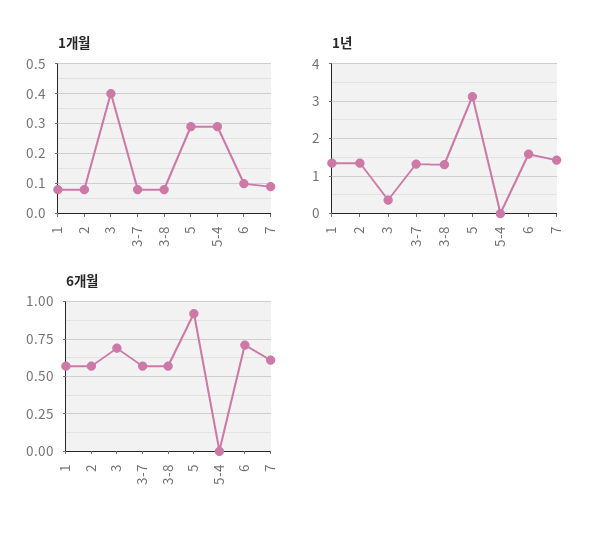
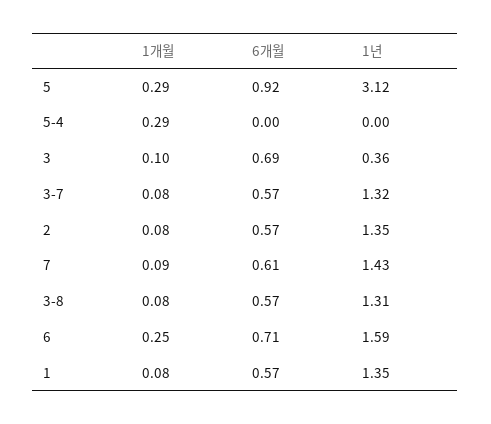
  {
    "1개월": {
      "1": 0.08,
      "2": 0.08,
-     "3": 0.4,
+     "3": 0.1,
      "3-7": 0.08,
      "3-8": 0.08,
      "5": 0.29,
      "5-4": 0.29,
-     "6": 0.1,
+     "6": 0.25,
      "7": 0.09
    },
    "1년": {
      "1": 1.35,
      "2": 1.35,
      "3": 0.36,
      "3-7": 1.32,
      "3-8": 1.31,
      "5": 3.12,
      "5-4": 0,
      "6": 1.59,
      "7": 1.43
    },
    "6개월": {
      "1": 0.57,
      "2": 0.57,
      "3": 0.69,
      "3-7": 0.57,
      "3-8": 0.57,
      "5": 0.92,
      "5-4": 0,
      "6": 0.71,
      "7": 0.61
    }
  }

